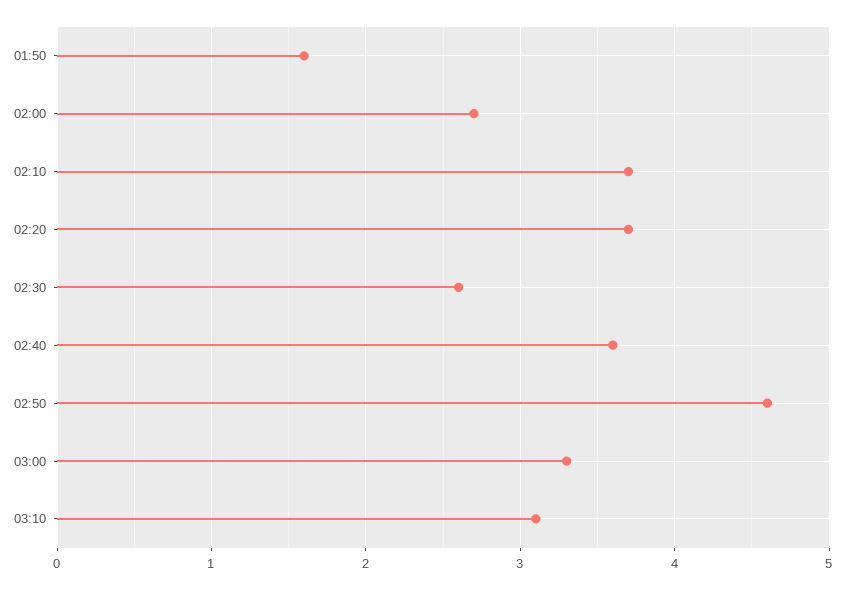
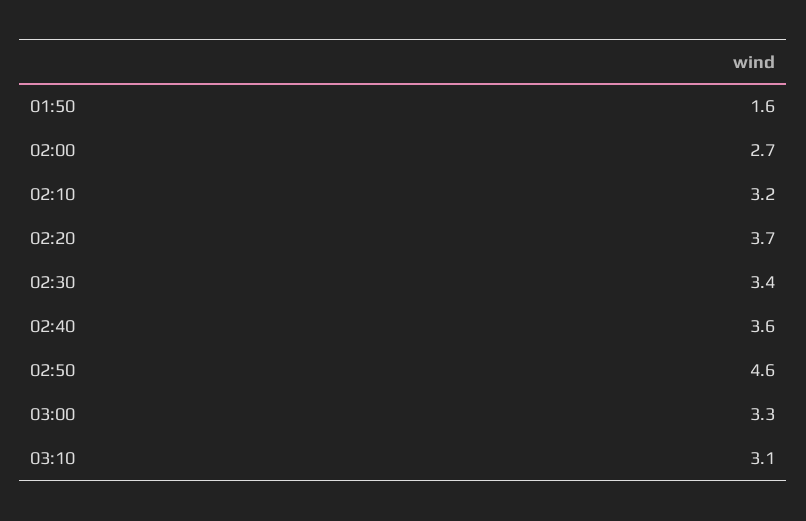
  {
    "01:50": 1.6,
    "02:00": 2.7,
-   "02:10": 3.7,
+   "02:10": 3.2,
    "02:20": 3.7,
-   "02:30": 2.6,
+   "02:30": 3.4,
    "02:40": 3.6,
    "02:50": 4.6,
    "03:00": 3.3,
    "03:10": 3.1
  }

